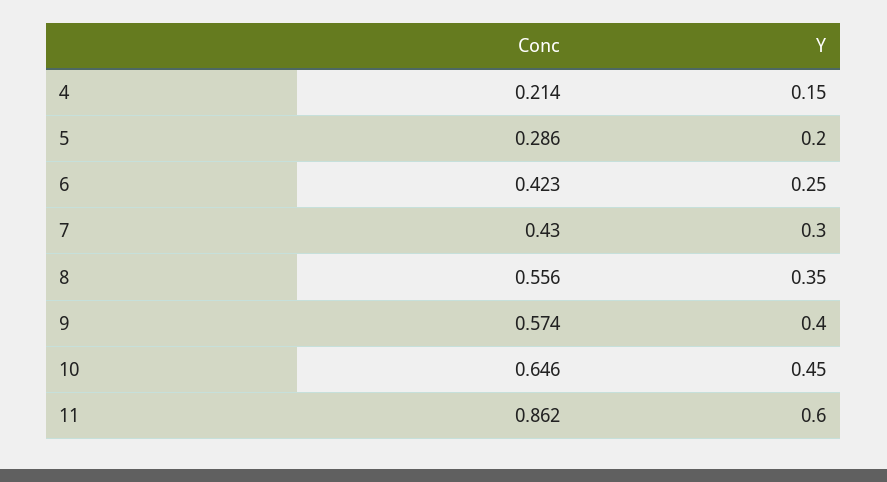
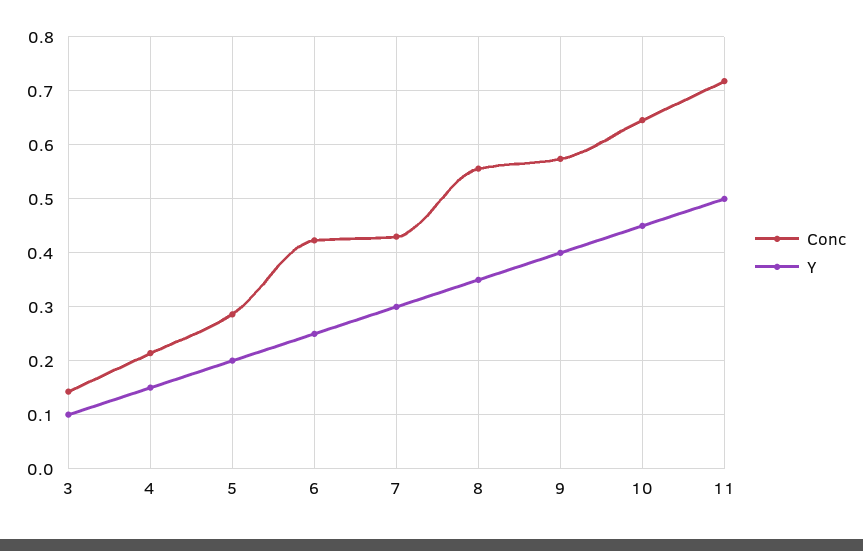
  {
    "Conc": {
      "4": 0.214,
      "5": 0.286,
      "6": 0.423,
      "7": 0.43,
      "8": 0.556,
      "9": 0.574,
      "10": 0.646,
-     "11": 0.862
+     "11": 0.72,
+     "3": 0.14
    },
    "Y": {
      "4": 0.15,
      "5": 0.2,
      "6": 0.25,
      "7": 0.3,
      "8": 0.35,
      "9": 0.4,
      "10": 0.45,
-     "11": 0.6
+     "11": 0.5,
+     "3": 0.1
    }
  }

